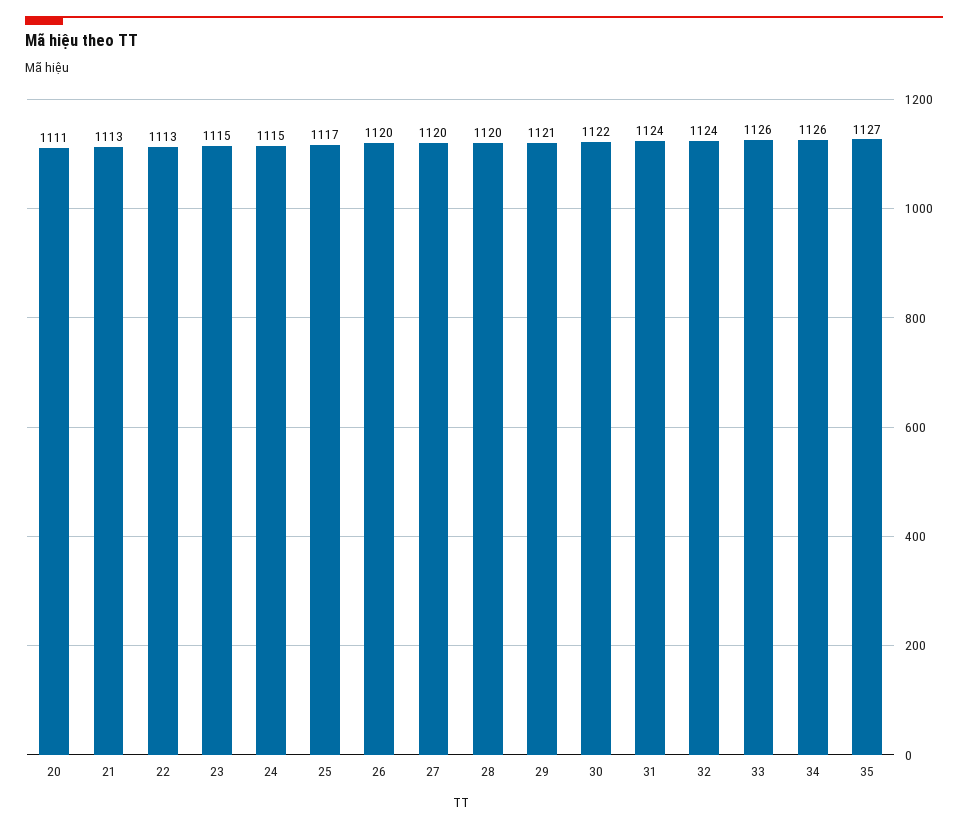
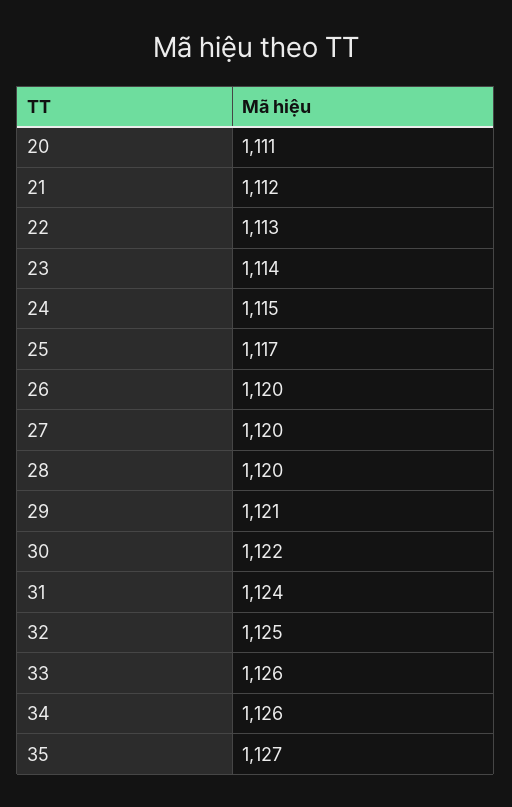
  {
    "20": 1111,
-   "21": 1113,
+   "21": 1112,
    "22": 1113,
-   "23": 1115,
+   "23": 1114,
    "24": 1115,
    "25": 1117,
    "26": 1120,
    "27": 1120,
    "28": 1120,
    "29": 1121,
    "30": 1122,
    "31": 1124,
-   "32": 1124,
+   "32": 1125,
    "33": 1126,
    "34": 1126,
    "35": 1127
  }

